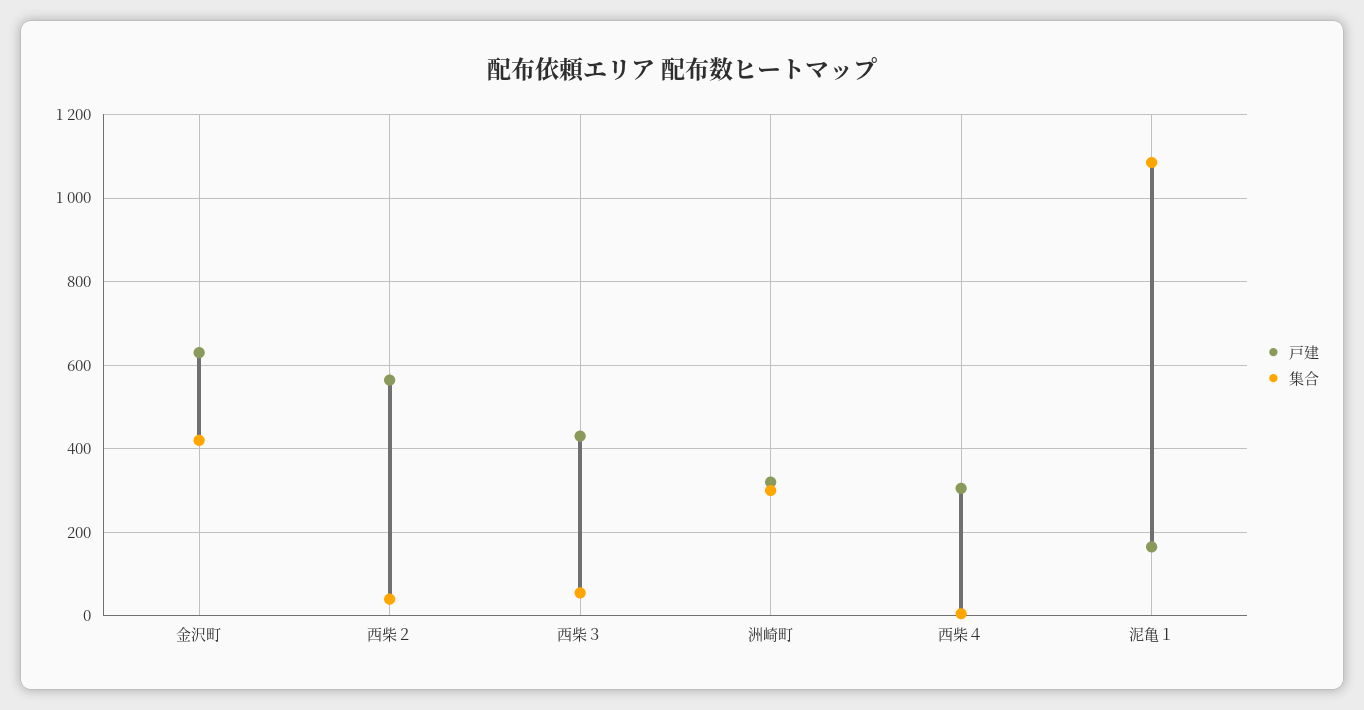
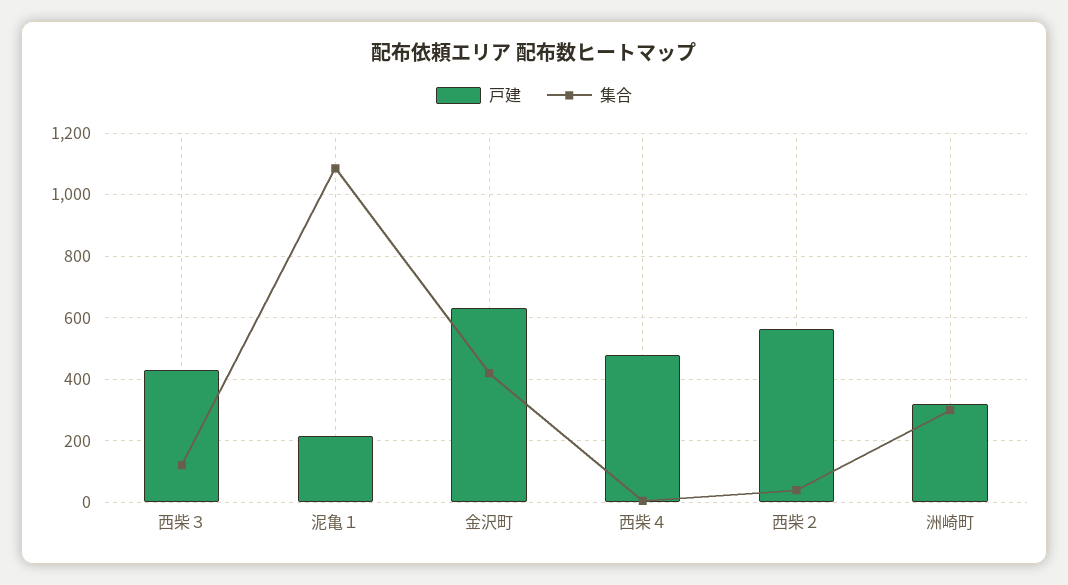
  {
    "戸建": {
      "金沢町": 640,
      "西柴２": 560,
      "西柴３": 440,
      "洲崎町": 320,
-     "西柴４": 300,
+     "西柴４": 480,
-     "泥亀１": 160
+     "泥亀１": 220
    },
    "集合": {
      "金沢町": 420,
      "西柴２": 40,
-     "西柴３": 60,
+     "西柴３": 120,
      "洲崎町": 300,
      "西柴４": 0,
      "泥亀１": 1080
    }
  }

